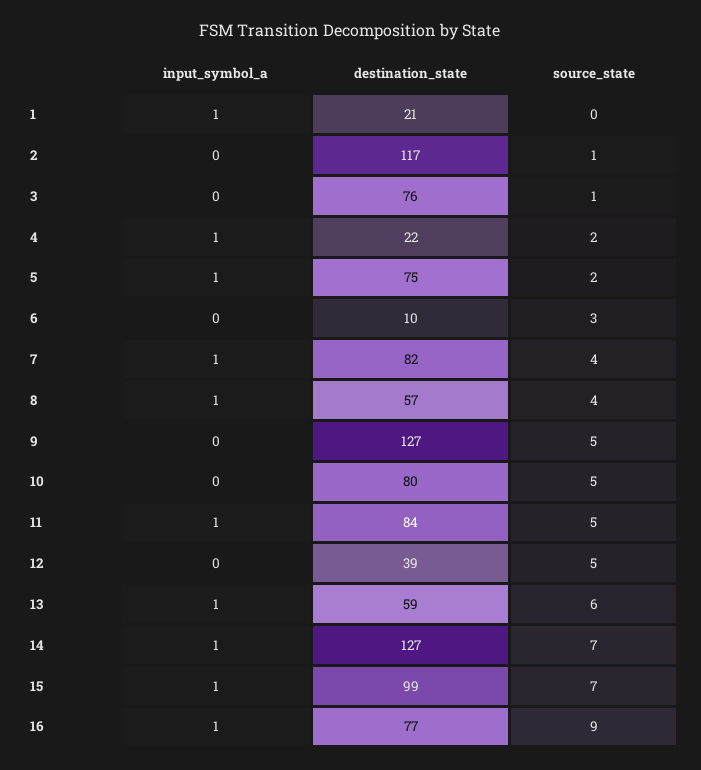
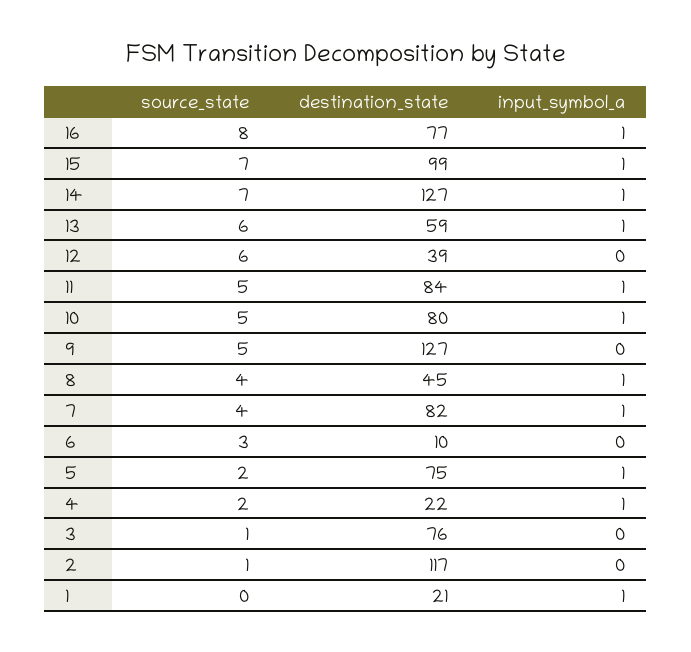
  {
    "input_symbol_a": {
      "1": 1,
      "2": 0,
      "3": 0,
      "4": 1,
      "5": 1,
      "6": 0,
      "7": 1,
      "8": 1,
      "9": 0,
-     "10": 0,
+     "10": 1,
      "11": 1,
      "12": 0,
      "13": 1,
      "14": 1,
      "15": 1,
      "16": 1
    },
    "destination_state": {
      "1": 21,
      "2": 117,
      "3": 76,
      "4": 22,
      "5": 75,
      "6": 10,
      "7": 82,
-     "8": 57,
+     "8": 45,
      "9": 127,
      "10": 80,
      "11": 84,
      "12": 39,
      "13": 59,
      "14": 127,
      "15": 99,
      "16": 77
    },
    "source_state": {
      "1": 0,
      "2": 1,
      "3": 1,
      "4": 2,
      "5": 2,
      "6": 3,
      "7": 4,
      "8": 4,
      "9": 5,
      "10": 5,
      "11": 5,
-     "12": 5,
+     "12": 6,
      "13": 6,
      "14": 7,
      "15": 7,
-     "16": 9
+     "16": 8
    }
  }

